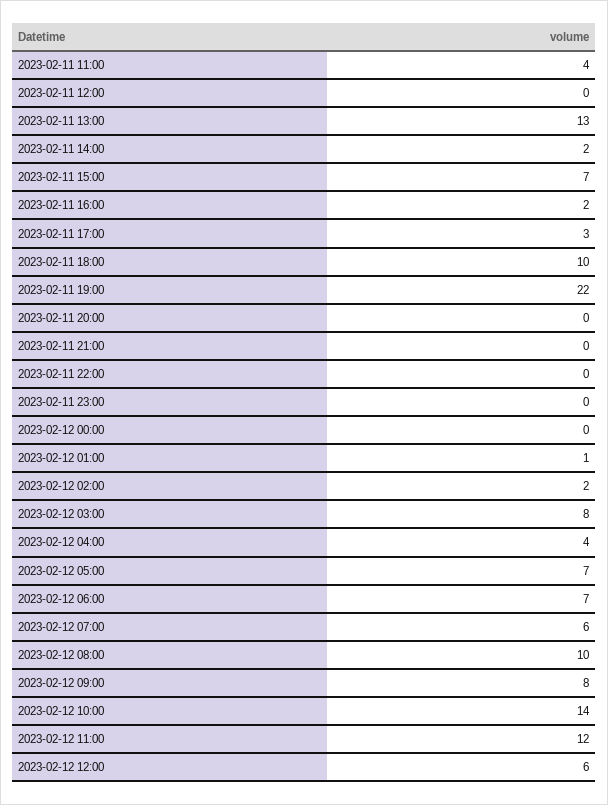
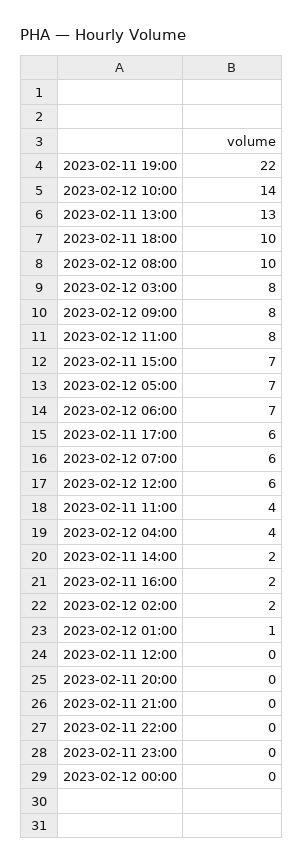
  {
    "2023-02-11 11:00": 4,
    "2023-02-11 12:00": 0,
    "2023-02-11 13:00": 13,
    "2023-02-11 14:00": 2,
    "2023-02-11 15:00": 7,
    "2023-02-11 16:00": 2,
-   "2023-02-11 17:00": 3,
+   "2023-02-11 17:00": 6,
    "2023-02-11 18:00": 10,
    "2023-02-11 19:00": 22,
    "2023-02-11 20:00": 0,
    "2023-02-11 21:00": 0,
    "2023-02-11 22:00": 0,
    "2023-02-11 23:00": 0,
    "2023-02-12 00:00": 0,
    "2023-02-12 01:00": 1,
    "2023-02-12 02:00": 2,
    "2023-02-12 03:00": 8,
    "2023-02-12 04:00": 4,
    "2023-02-12 05:00": 7,
    "2023-02-12 06:00": 7,
    "2023-02-12 07:00": 6,
    "2023-02-12 08:00": 10,
    "2023-02-12 09:00": 8,
    "2023-02-12 10:00": 14,
-   "2023-02-12 11:00": 12,
+   "2023-02-12 11:00": 8,
    "2023-02-12 12:00": 6
  }

